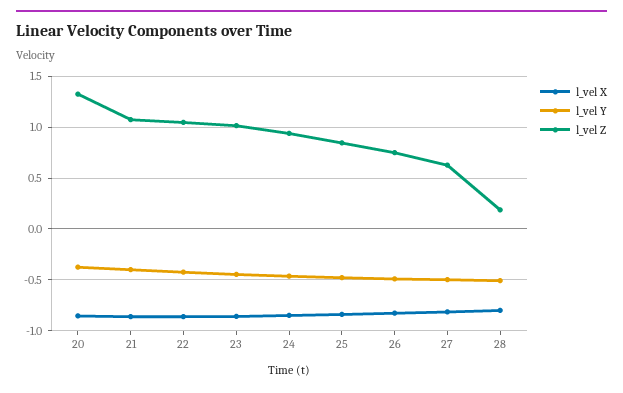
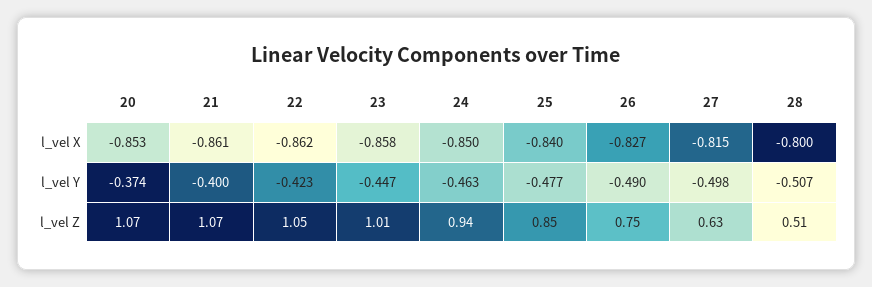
  {
    "l_vel X": {
      "20": -0.853,
      "21": -0.861,
      "22": -0.862,
      "23": -0.858,
      "24": -0.85,
      "25": -0.84,
      "26": -0.827,
      "27": -0.815,
      "28": -0.8
    },
    "l_vel Y": {
      "20": -0.374,
      "21": -0.4,
      "22": -0.423,
      "23": -0.447,
      "24": -0.463,
      "25": -0.477,
      "26": -0.49,
      "27": -0.498,
      "28": -0.507
    },
    "l_vel Z": {
-     "20": 1.3,
+     "20": 1.07,
      "21": 1.07,
      "22": 1.05,
      "23": 1.01,
      "24": 0.94,
      "25": 0.85,
      "26": 0.75,
      "27": 0.63,
-     "28": 0.2
+     "28": 0.51
    }
  }

